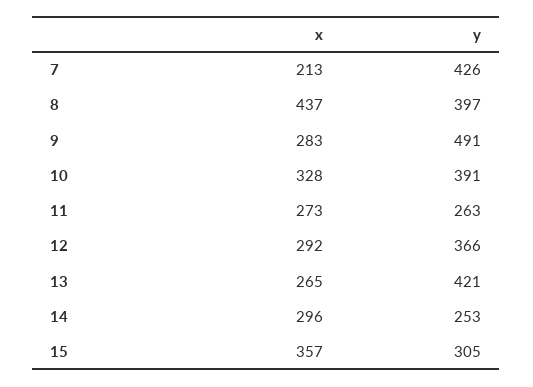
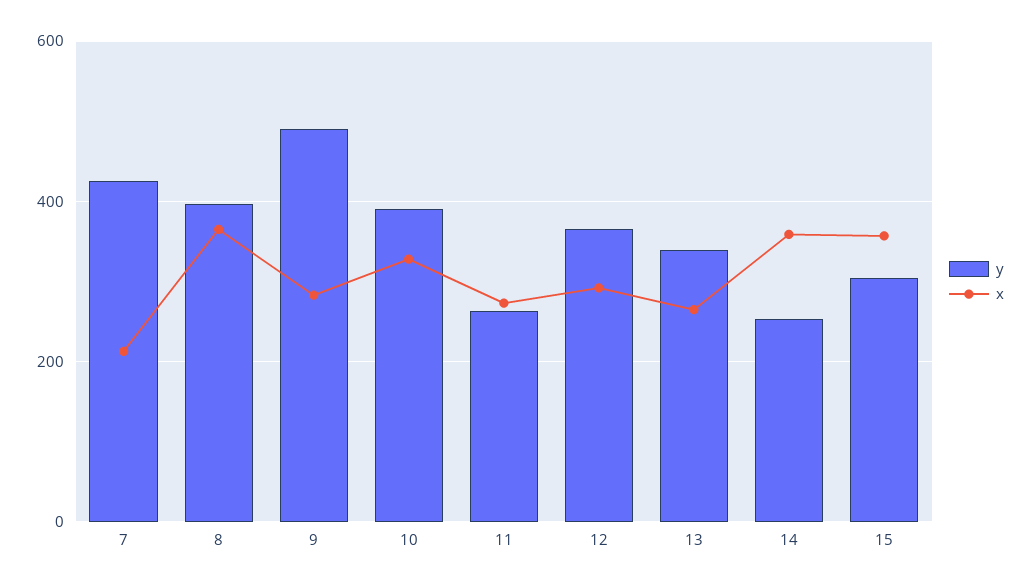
  {
    "x": {
      "7": 213,
-     "8": 437,
+     "8": 360,
      "9": 283,
      "10": 328,
      "11": 273,
      "12": 292,
      "13": 265,
-     "14": 296,
+     "14": 360,
      "15": 357
    },
    "y": {
      "7": 426,
      "8": 397,
      "9": 491,
      "10": 391,
      "11": 263,
      "12": 366,
-     "13": 421,
+     "13": 340,
      "14": 253,
      "15": 305
    }
  }

